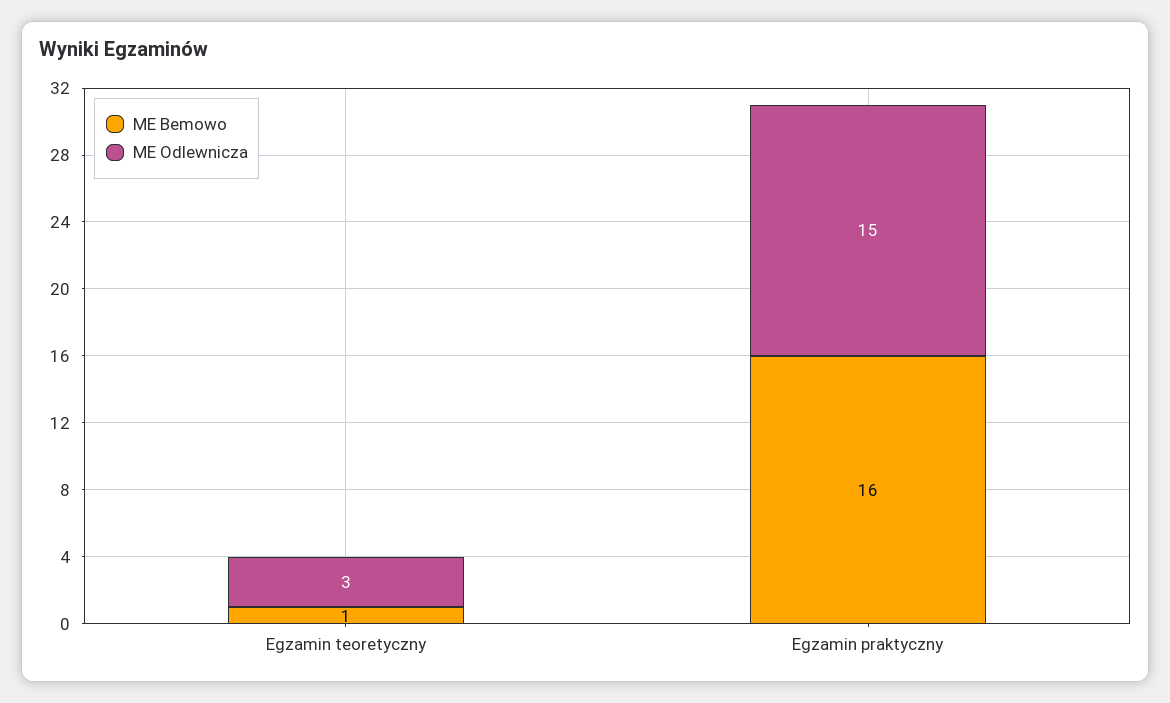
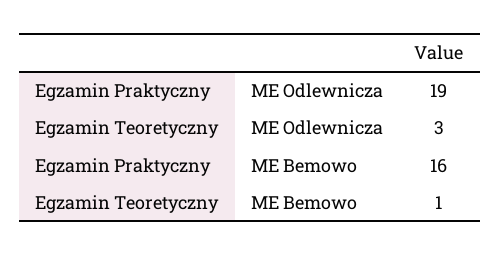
  {
    "ME Bemowo": {
      "Egzamin teoretyczny": 1,
      "Egzamin praktyczny": 16
    },
    "ME Odlewnicza": {
      "Egzamin teoretyczny": 3,
-     "Egzamin praktyczny": 15
+     "Egzamin praktyczny": 19
    }
  }

